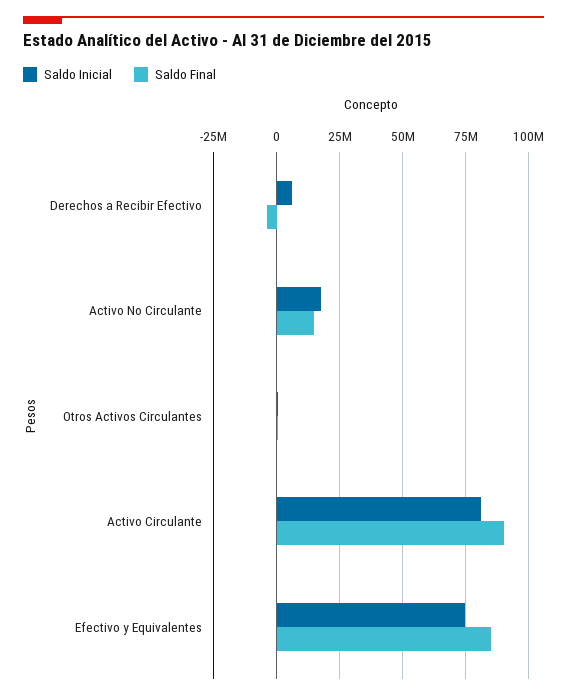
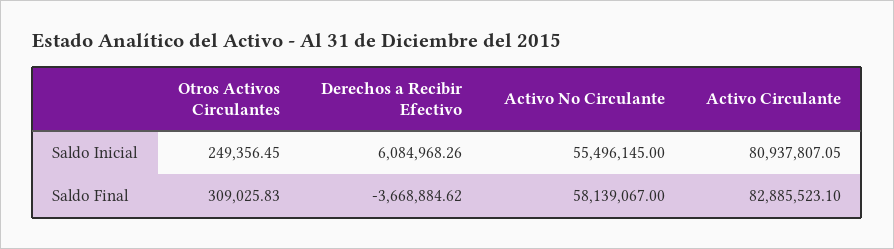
  {
    "Saldo Inicial": {
      "Derechos a Recibir Efectivo": 6084968.26,
-     "Activo No Circulante": 17500000,
+     "Activo No Circulante": 55496145,
      "Otros Activos Circulantes": 249356.45,
-     "Activo Circulante": 80937807.05,
+     "Activo Circulante": 80937807.05
-     "Efectivo y Equivalentes": 75000000
    },
    "Saldo Final": {
      "Derechos a Recibir Efectivo": -3668884.62,
-     "Activo No Circulante": 15000000,
+     "Activo No Circulante": 58139067,
      "Otros Activos Circulantes": 309025.83,
-     "Activo Circulante": 90000000,
+     "Activo Circulante": 82885523.1
-     "Efectivo y Equivalentes": 85000000
    }
  }

